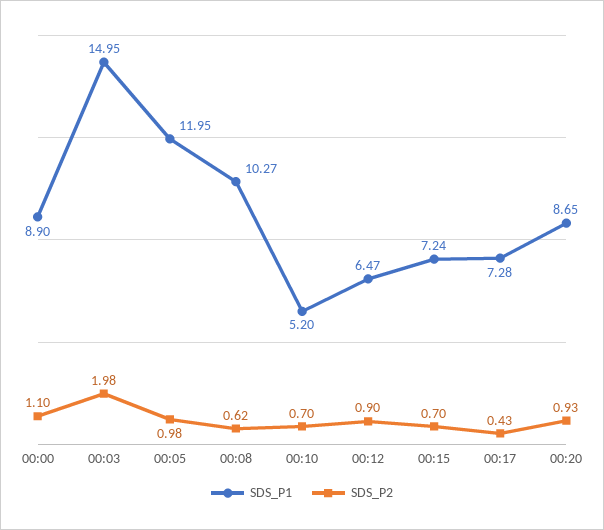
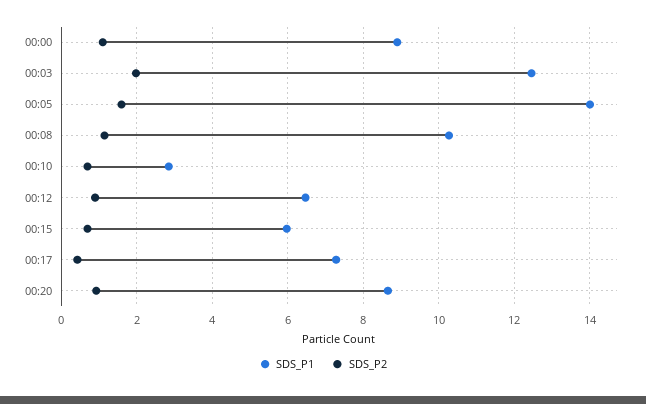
  {
    "SDS_P1": {
      "00:00": 8.9,
-     "00:03": 14.95,
+     "00:03": 12.4,
-     "00:05": 11.95,
+     "00:05": 14,
      "00:08": 10.27,
-     "00:10": 5.2,
+     "00:10": 2.8,
      "00:12": 6.47,
-     "00:15": 7.24,
+     "00:15": 6,
      "00:17": 7.28,
      "00:20": 8.65
    },
    "SDS_P2": {
      "00:00": 1.1,
      "00:03": 1.98,
-     "00:05": 0.98,
+     "00:05": 1.6,
-     "00:08": 0.62,
+     "00:08": 1.2,
      "00:10": 0.7,
      "00:12": 0.9,
      "00:15": 0.7,
      "00:17": 0.43,
      "00:20": 0.93
    }
  }

